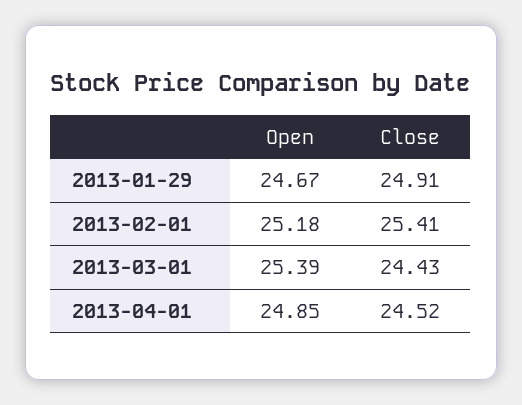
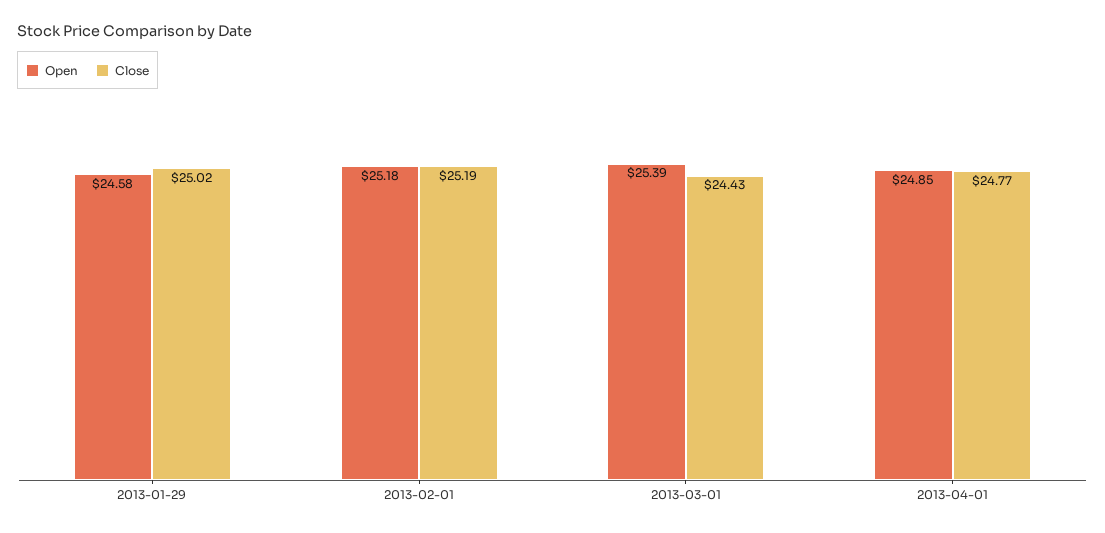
  {
    "Open": {
-     "2013-01-29": 24.67,
+     "2013-01-29": 24.58,
      "2013-02-01": 25.18,
      "2013-03-01": 25.39,
      "2013-04-01": 24.85
    },
    "Close": {
-     "2013-01-29": 24.91,
+     "2013-01-29": 25.02,
-     "2013-02-01": 25.41,
+     "2013-02-01": 25.19,
      "2013-03-01": 24.43,
-     "2013-04-01": 24.52
+     "2013-04-01": 24.77
    }
  }

